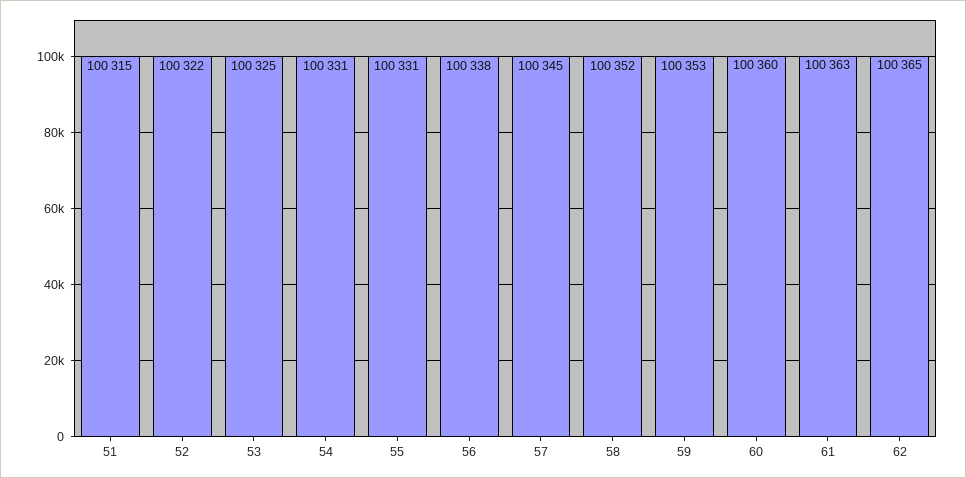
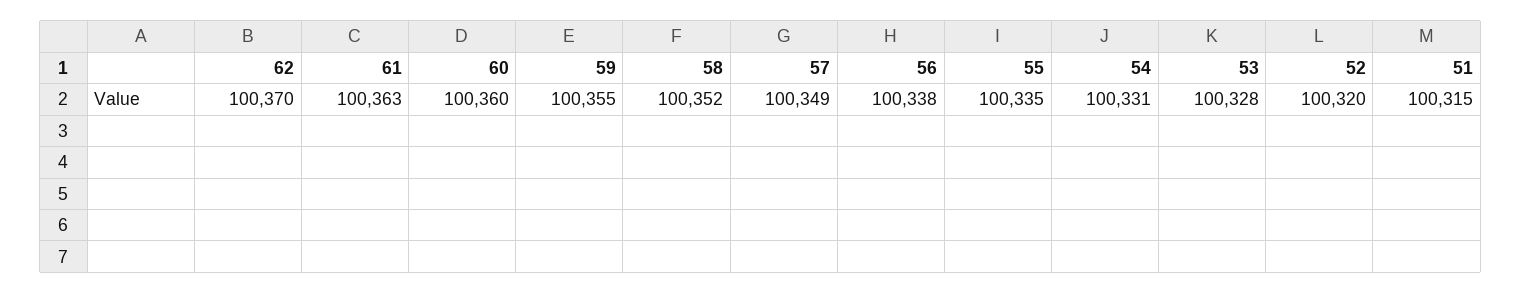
  {
    "51": 100315,
-   "52": 100322,
+   "52": 100320,
-   "53": 100325,
+   "53": 100328,
    "54": 100331,
-   "55": 100331,
+   "55": 100335,
    "56": 100338,
-   "57": 100345,
+   "57": 100349,
    "58": 100352,
-   "59": 100353,
+   "59": 100355,
    "60": 100360,
    "61": 100363,
-   "62": 100365
+   "62": 100370
  }

